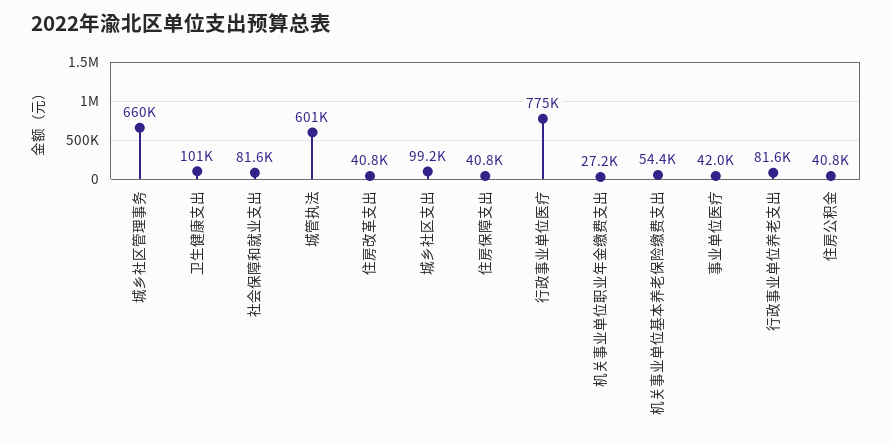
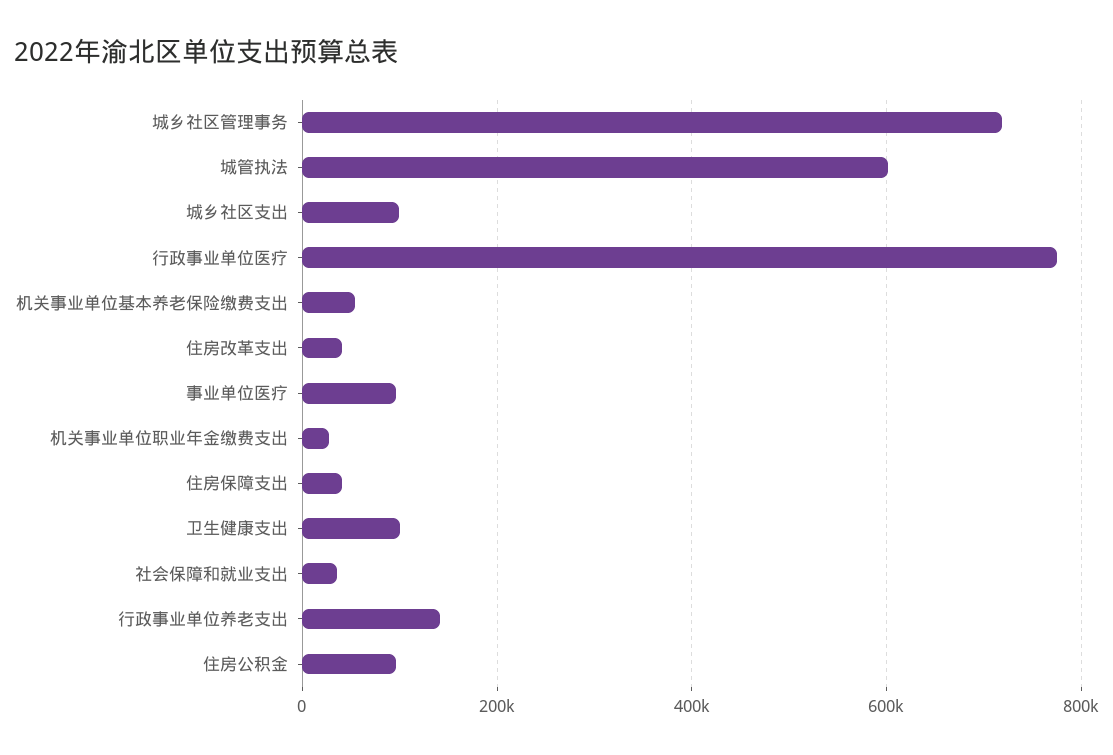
  {
-   "城乡社区管理事务": 660000,
+   "城乡社区管理事务": 720000,
    "卫生健康支出": 101000,
-   "社会保障和就业支出": 81600,
+   "社会保障和就业支出": 40000,
    "城管执法": 601000,
    "住房改革支出": 40800,
    "城乡社区支出": 99200,
    "住房保障支出": 40800,
    "行政事业单位医疗": 775000,
    "机关事业单位职业年金缴费支出": 27200,
    "机关事业单位基本养老保险缴费支出": 54400,
-   "事业单位医疗": 42000,
+   "事业单位医疗": 100000,
-   "行政事业单位养老支出": 81600,
+   "行政事业单位养老支出": 140000,
-   "住房公积金": 40800
+   "住房公积金": 100000
  }

